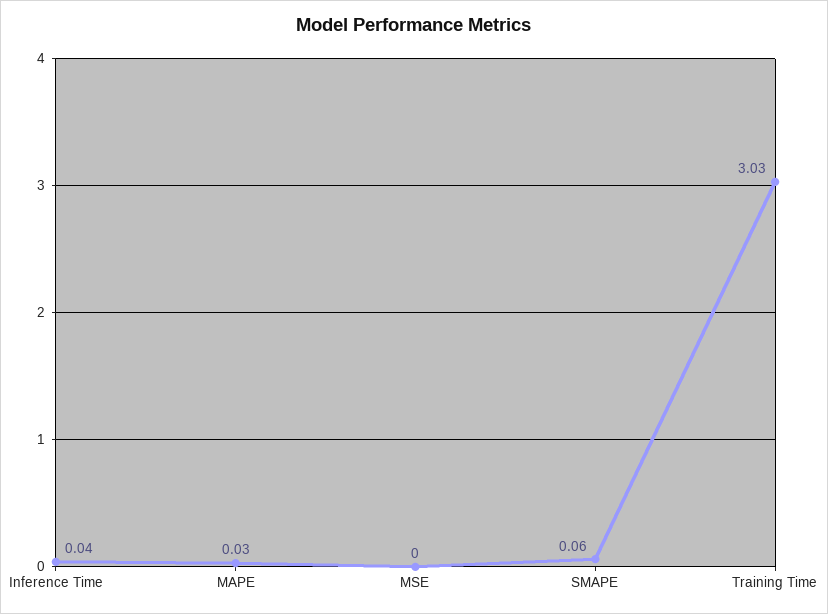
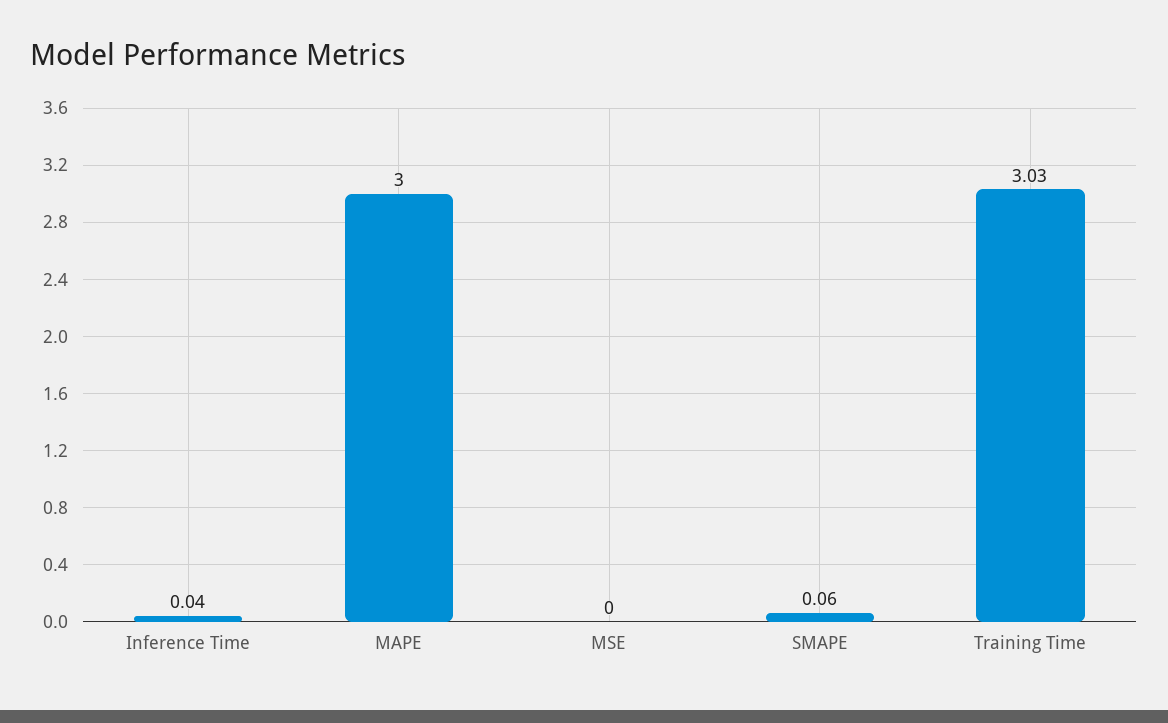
  {
    "Inference Time": 0.04,
-   "MAPE": 0.03,
+   "MAPE": 3,
    "MSE": 0,
    "SMAPE": 0.06,
    "Training Time": 3.03
  }

